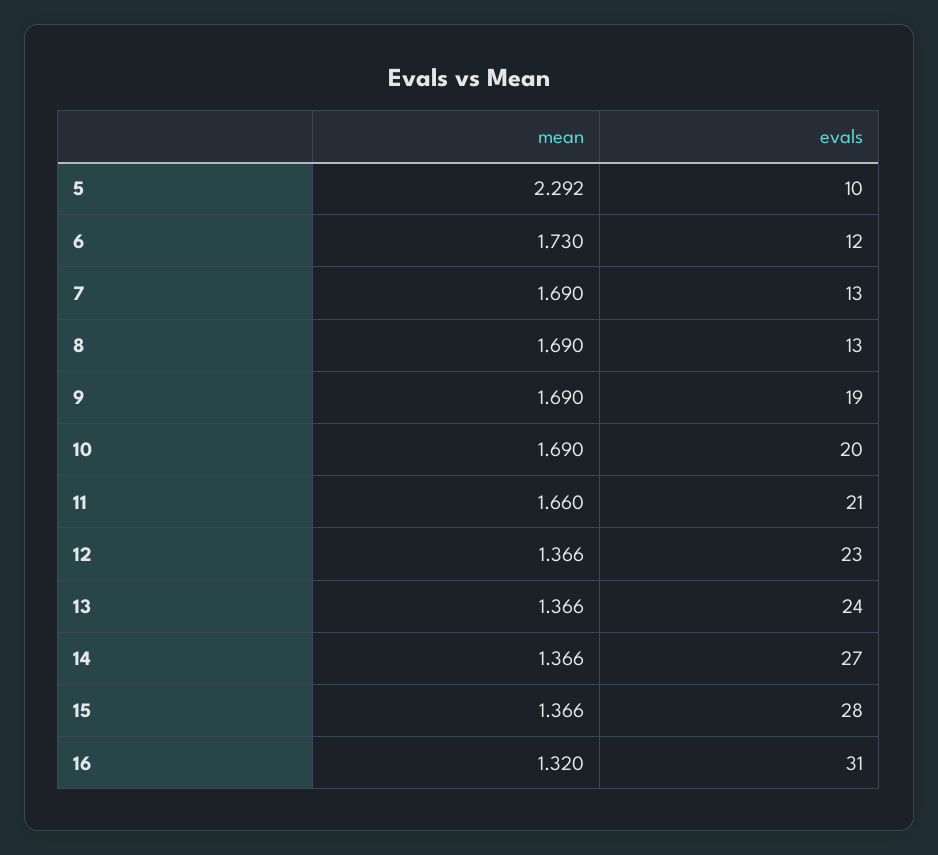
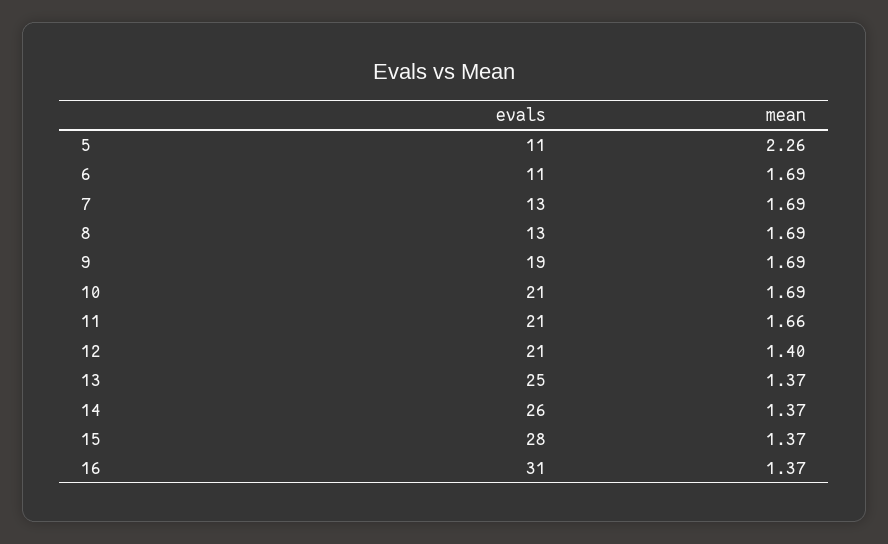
  {
    "mean": {
-     "5": 2.292,
+     "5": 2.26,
-     "6": 1.73,
+     "6": 1.69,
      "7": 1.69,
      "8": 1.69,
      "9": 1.69,
      "10": 1.69,
      "11": 1.66,
-     "12": 1.366,
+     "12": 1.4,
      "13": 1.366,
      "14": 1.366,
      "15": 1.366,
-     "16": 1.32
+     "16": 1.37
    },
    "evals": {
-     "5": 10,
+     "5": 11,
-     "6": 12,
+     "6": 11,
      "7": 13,
      "8": 13,
      "9": 19,
-     "10": 20,
+     "10": 21,
      "11": 21,
-     "12": 23,
+     "12": 21,
-     "13": 24,
+     "13": 25,
-     "14": 27,
+     "14": 26,
      "15": 28,
      "16": 31
    }
  }

